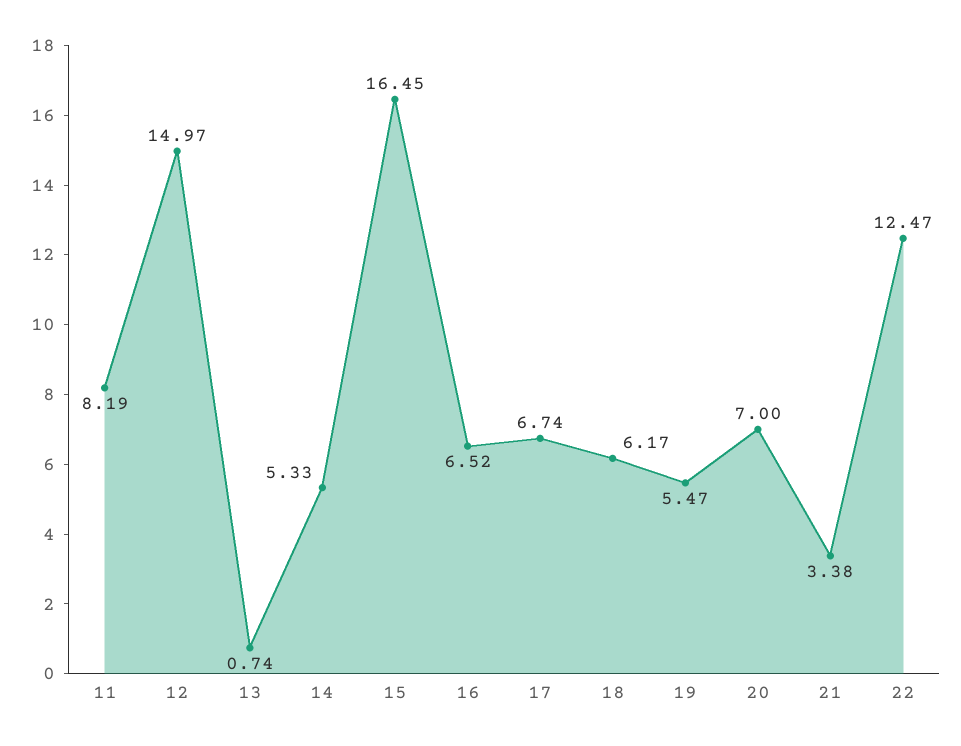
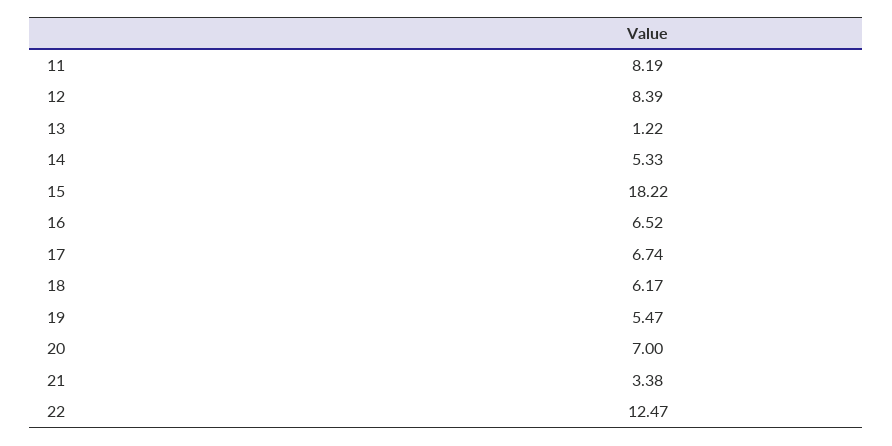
  {
    "11": 8.19,
-   "12": 14.97,
+   "12": 8.39,
-   "13": 0.74,
+   "13": 1.22,
    "14": 5.33,
-   "15": 16.45,
+   "15": 18.22,
    "16": 6.52,
    "17": 6.74,
    "18": 6.17,
    "19": 5.47,
    "20": 7,
    "21": 3.38,
    "22": 12.47
  }

